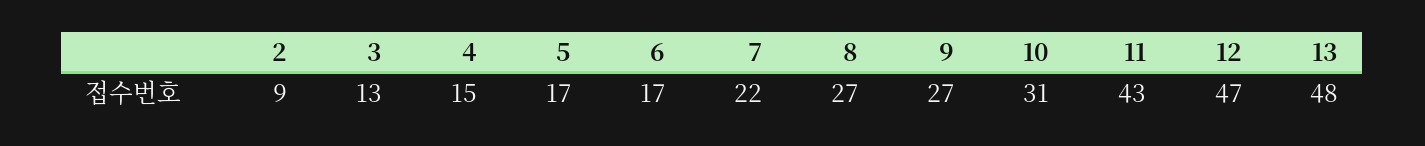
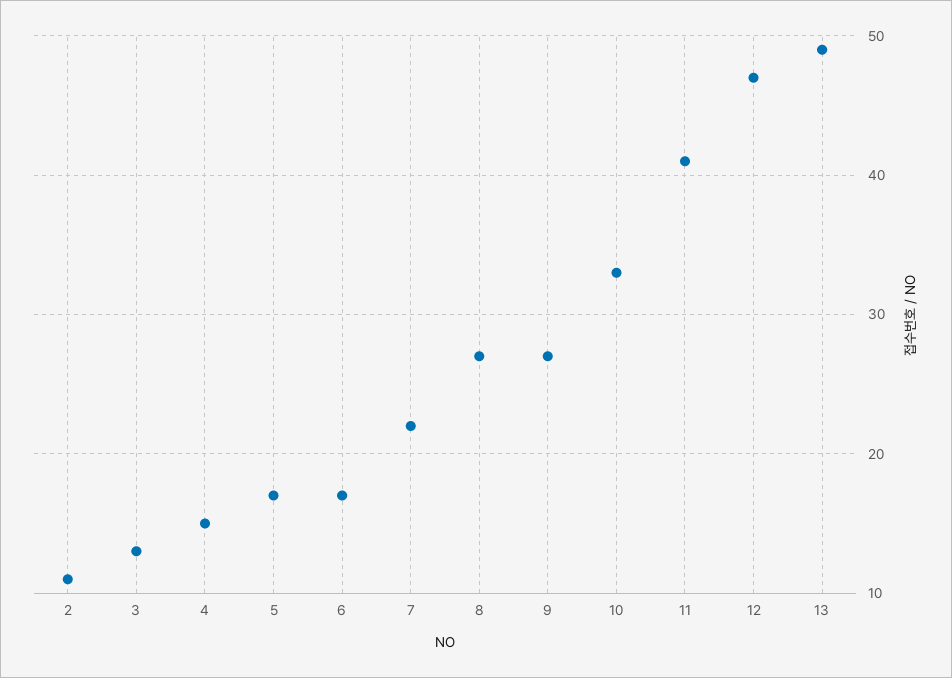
  {
-   "2": 9,
+   "2": 11,
    "3": 13,
    "4": 15,
    "5": 17,
    "6": 17,
    "7": 22,
    "8": 27,
    "9": 27,
-   "10": 31,
+   "10": 33,
-   "11": 43,
+   "11": 41,
    "12": 47,
-   "13": 48
+   "13": 49
  }

